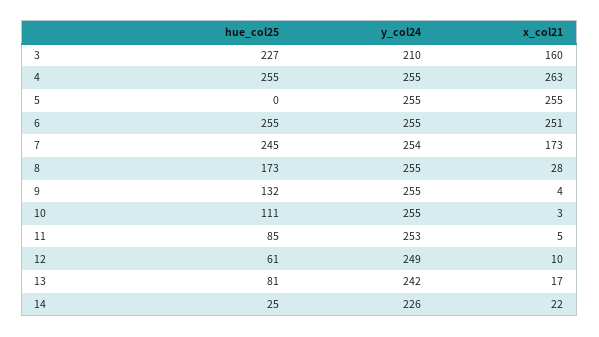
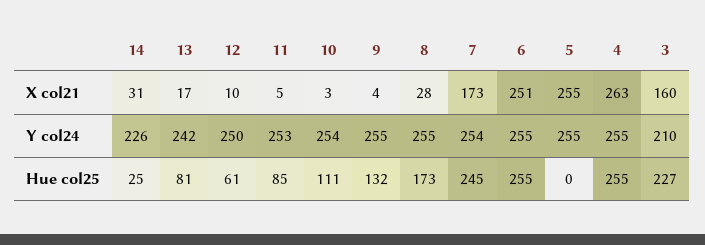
  {
    "hue_col25": {
      "3": 227,
      "4": 255,
      "5": 0,
      "6": 255,
      "7": 245,
      "8": 173,
      "9": 132,
      "10": 111,
      "11": 85,
      "12": 61,
      "13": 81,
      "14": 25
    },
    "y_col24": {
      "3": 210,
      "4": 255,
      "5": 255,
      "6": 255,
      "7": 254,
      "8": 255,
      "9": 255,
-     "10": 255,
+     "10": 254,
      "11": 253,
-     "12": 249,
+     "12": 250,
      "13": 242,
      "14": 226
    },
    "x_col21": {
      "3": 160,
      "4": 263,
      "5": 255,
      "6": 251,
      "7": 173,
      "8": 28,
      "9": 4,
      "10": 3,
      "11": 5,
      "12": 10,
      "13": 17,
-     "14": 22
+     "14": 31
    }
  }

